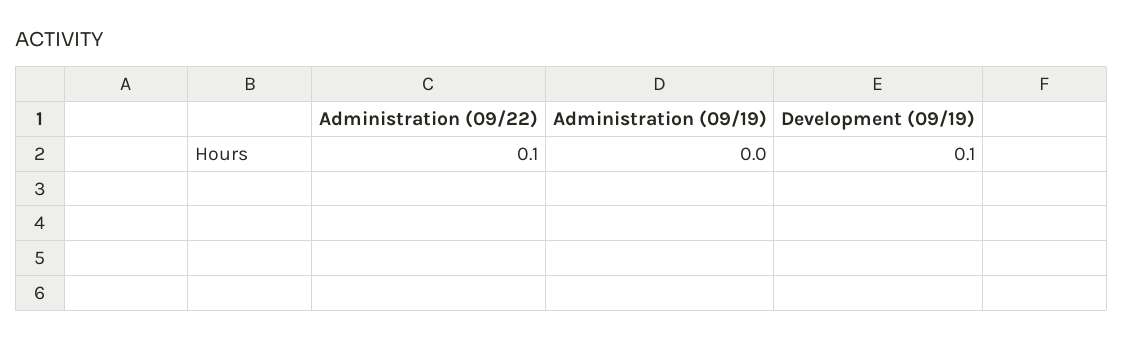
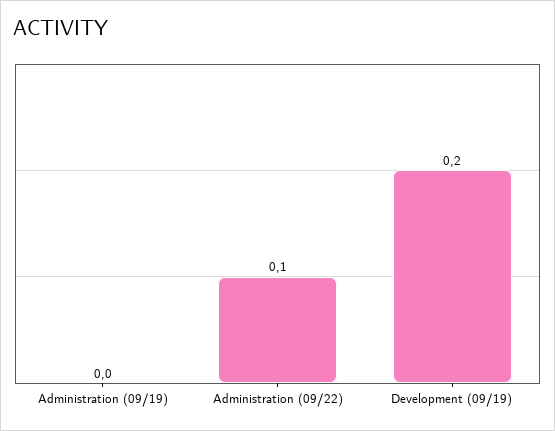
  {
    "Administration (09/22)": 0.1,
    "Administration (09/19)": 0,
-   "Development (09/19)": 0.1
+   "Development (09/19)": 0.2
  }

